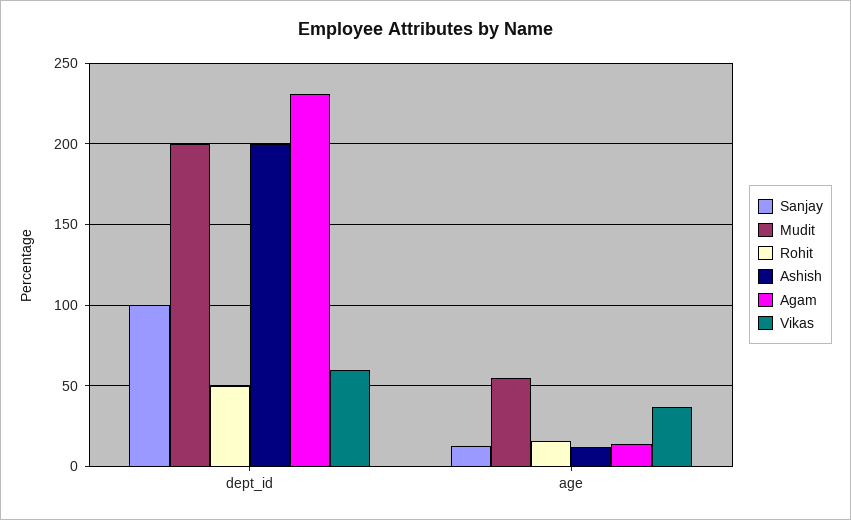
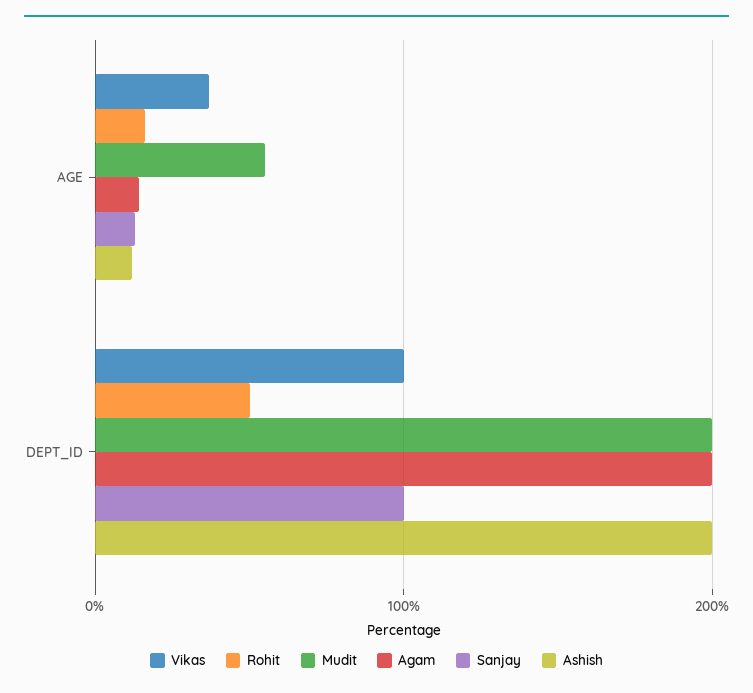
  {
    "Sanjay": {
      "dept_id": 100,
      "age": 15
    },
    "Mudit": {
      "dept_id": 200,
      "age": 55
    },
    "Rohit": {
      "dept_id": 50,
      "age": 15
    },
    "Ashish": {
      "dept_id": 200,
      "age": 10
    },
    "Agam": {
-     "dept_id": 230,
+     "dept_id": 200,
      "age": 15
    },
    "Vikas": {
-     "dept_id": 60,
+     "dept_id": 100,
      "age": 35
    }
  }

